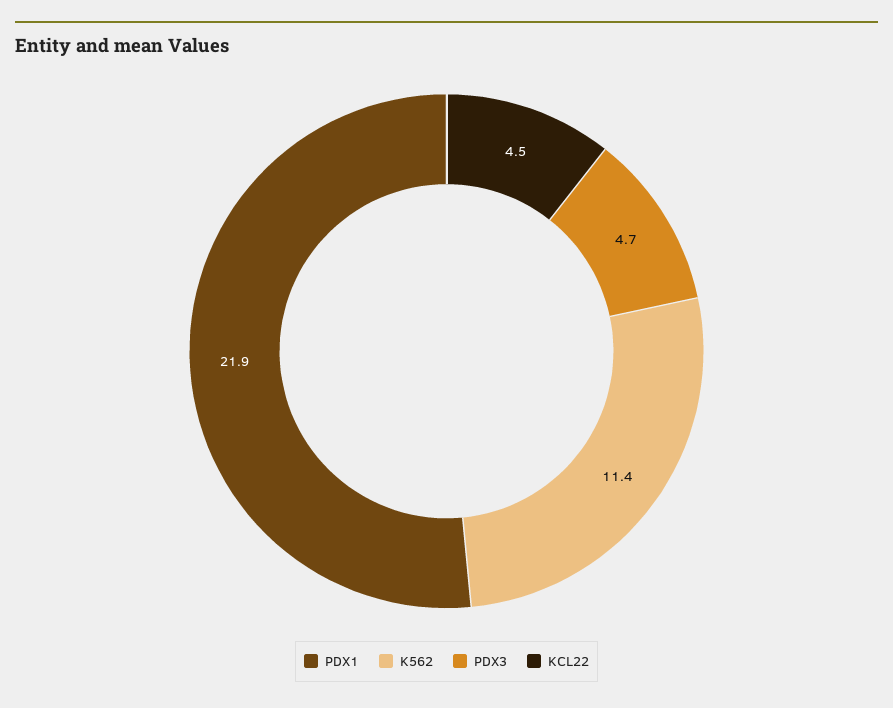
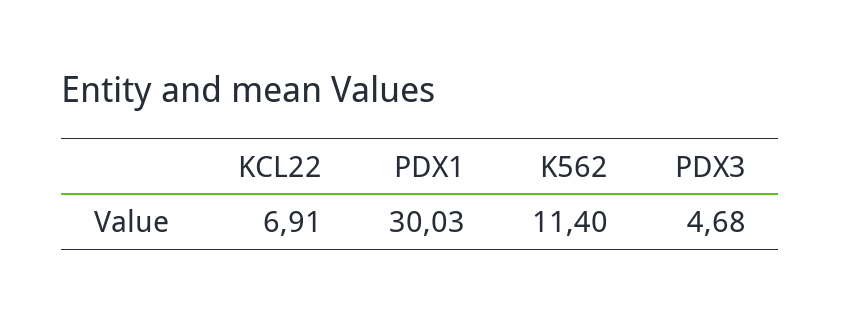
  {
-   "PDX1": 21.9,
+   "PDX1": 30.03,
    "K562": 11.4,
    "PDX3": 4.68,
-   "KCL22": 4.5
+   "KCL22": 6.91
  }

